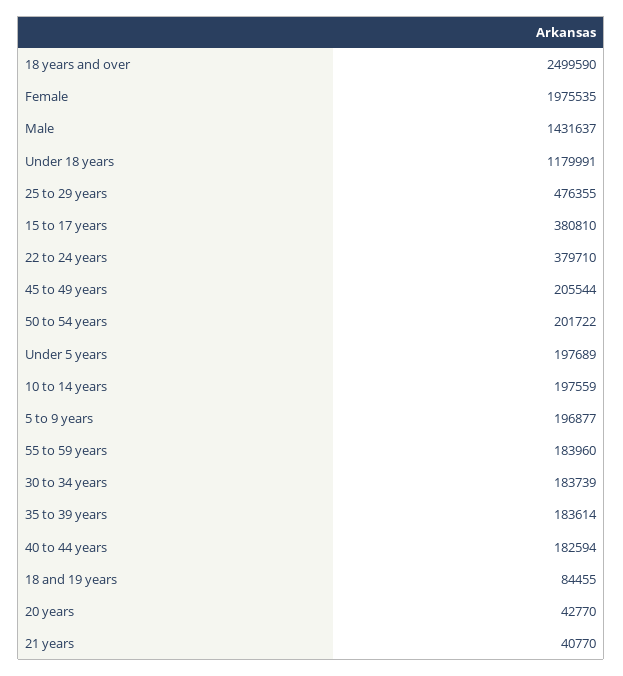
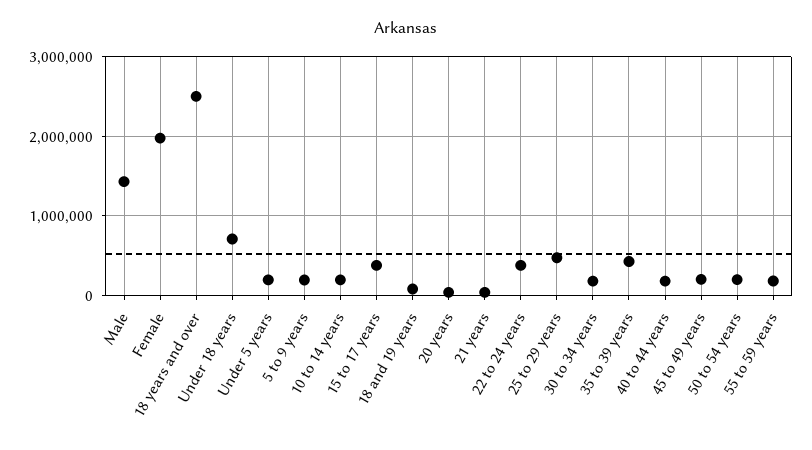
  {
    "18 years and over": 2499590,
    "Female": 1975535,
    "Male": 1431637,
-   "Under 18 years": 1179991,
+   "Under 18 years": 700000,
    "25 to 29 years": 476355,
    "15 to 17 years": 380810,
    "22 to 24 years": 379710,
    "45 to 49 years": 205544,
    "50 to 54 years": 201722,
    "Under 5 years": 197689,
    "10 to 14 years": 197559,
    "5 to 9 years": 196877,
    "55 to 59 years": 183960,
    "30 to 34 years": 183739,
-   "35 to 39 years": 183614,
+   "35 to 39 years": 400000,
    "40 to 44 years": 182594,
    "18 and 19 years": 84455,
    "20 years": 42770,
    "21 years": 40770
  }

